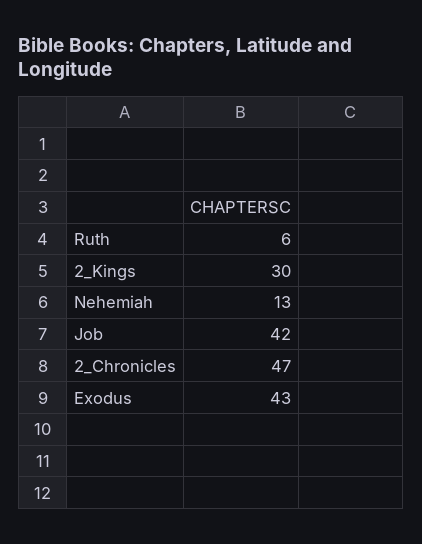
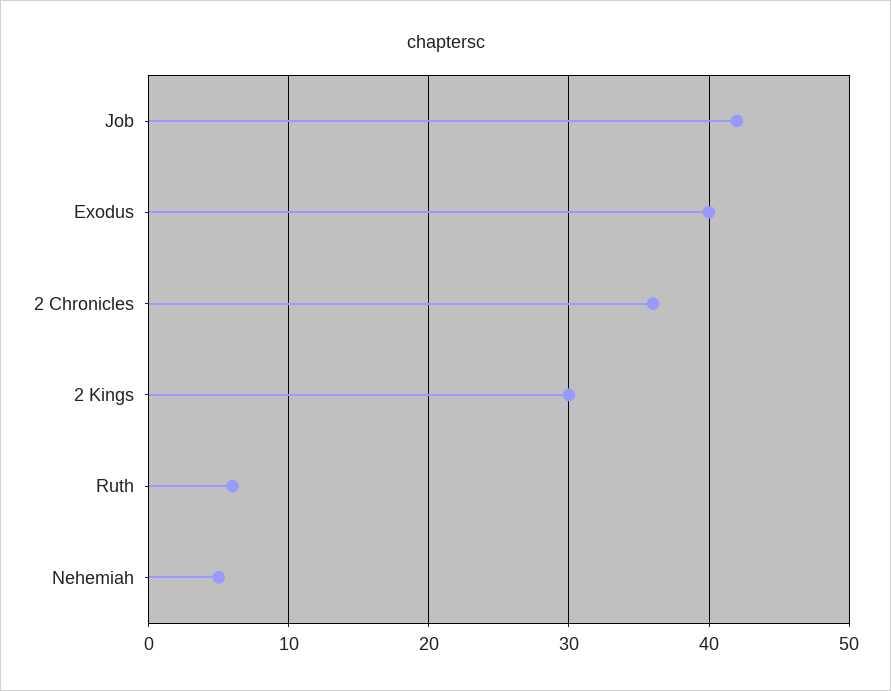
  {
    "Ruth": 6,
    "2_Kings": 30,
-   "Nehemiah": 13,
+   "Nehemiah": 5,
    "Job": 42,
-   "2_Chronicles": 47,
+   "2_Chronicles": 36,
-   "Exodus": 43
+   "Exodus": 40
  }

